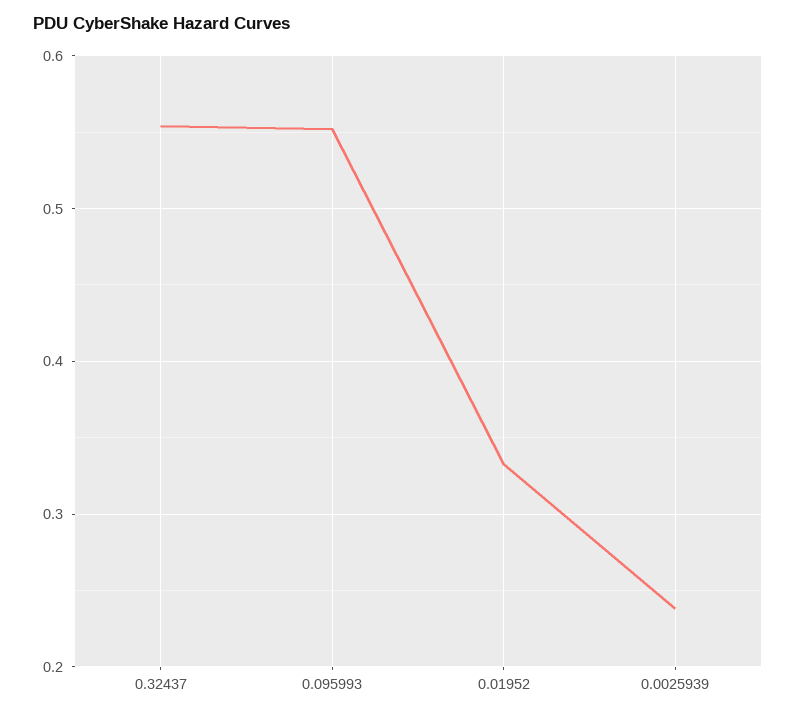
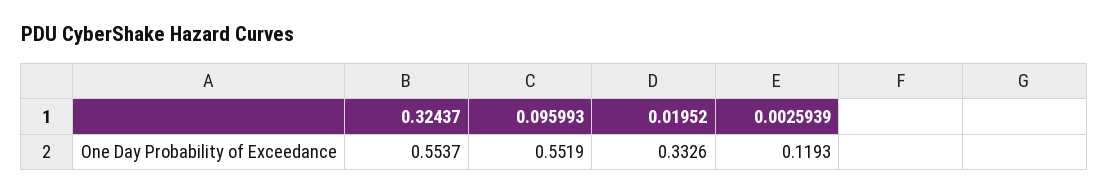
  {
    "0.32437": 0.5537,
    "0.095993": 0.5519,
    "0.01952": 0.3326,
-   "0.0025939": 0.24
+   "0.0025939": 0.1193
  }

